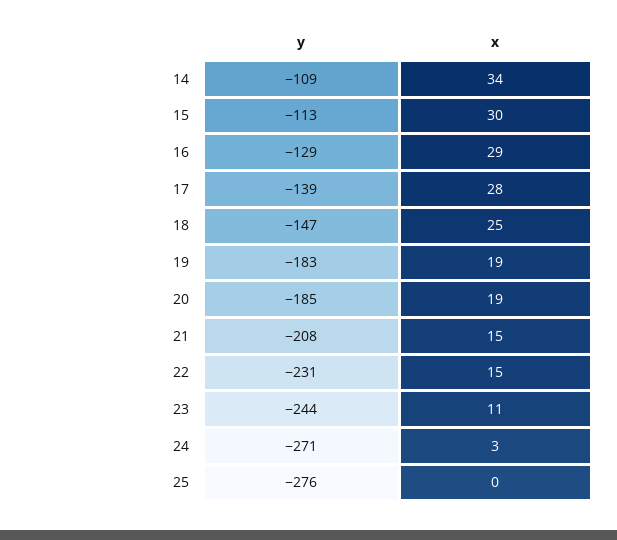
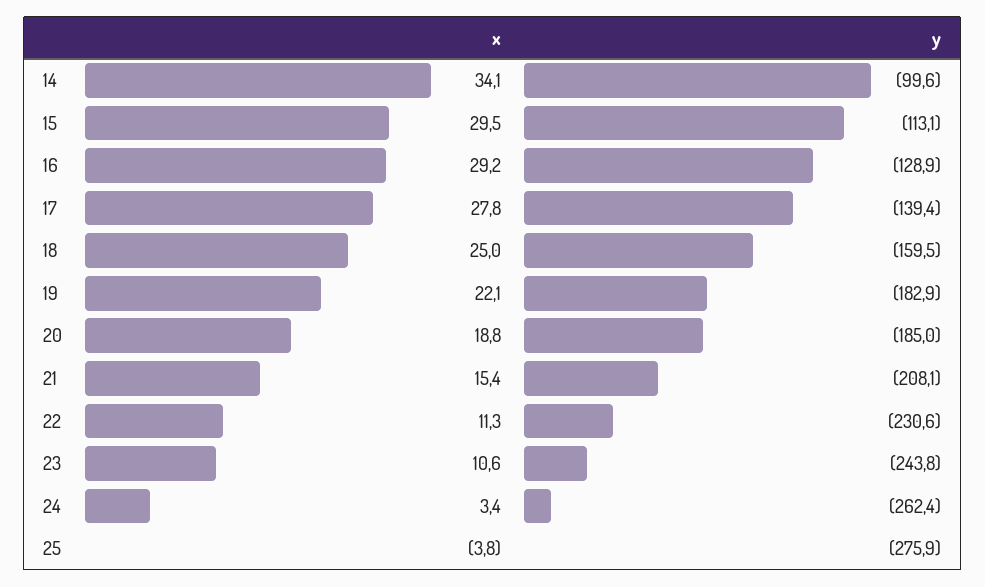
  {
    "y": {
-     "14": -109,
+     "14": -99.6,
      "15": -113.1,
      "16": -128.9,
      "17": -139.4,
-     "18": -147,
+     "18": -159.5,
      "19": -182.9,
      "20": -185,
      "21": -208.1,
      "22": -230.6,
      "23": -243.8,
-     "24": -271,
+     "24": -262.4,
      "25": -275.9
    },
    "x": {
      "14": 34.1,
      "15": 29.5,
      "16": 29.2,
      "17": 27.8,
      "18": 25,
-     "19": 19,
+     "19": 22.1,
      "20": 18.8,
      "21": 15.4,
-     "22": 15,
+     "22": 11.3,
      "23": 10.6,
      "24": 3.4,
-     "25": 0
+     "25": -3.8
    }
  }

